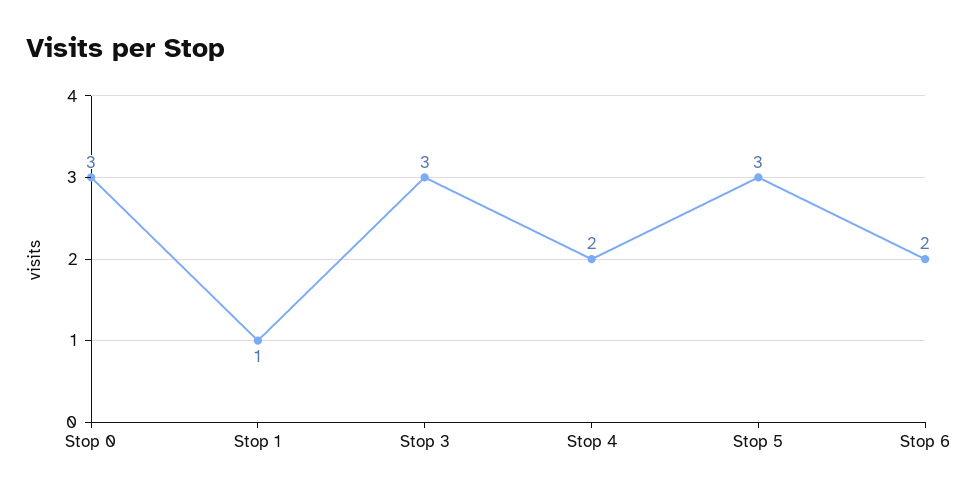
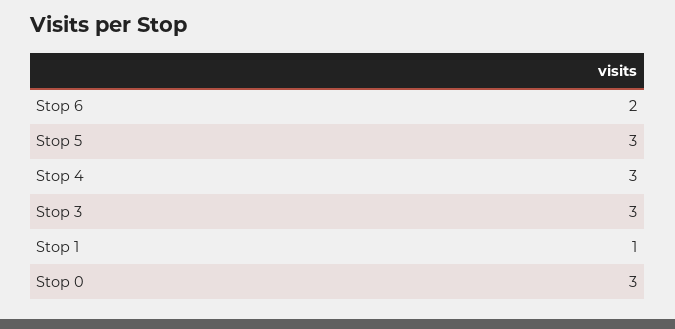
  {
    "Stop 0": 3,
    "Stop 1": 1,
    "Stop 3": 3,
-   "Stop 4": 2,
+   "Stop 4": 3,
    "Stop 5": 3,
    "Stop 6": 2
  }

